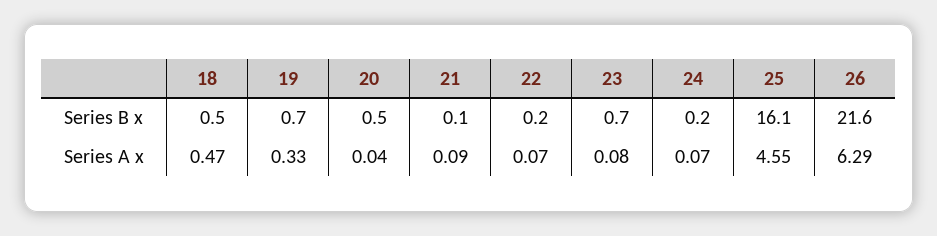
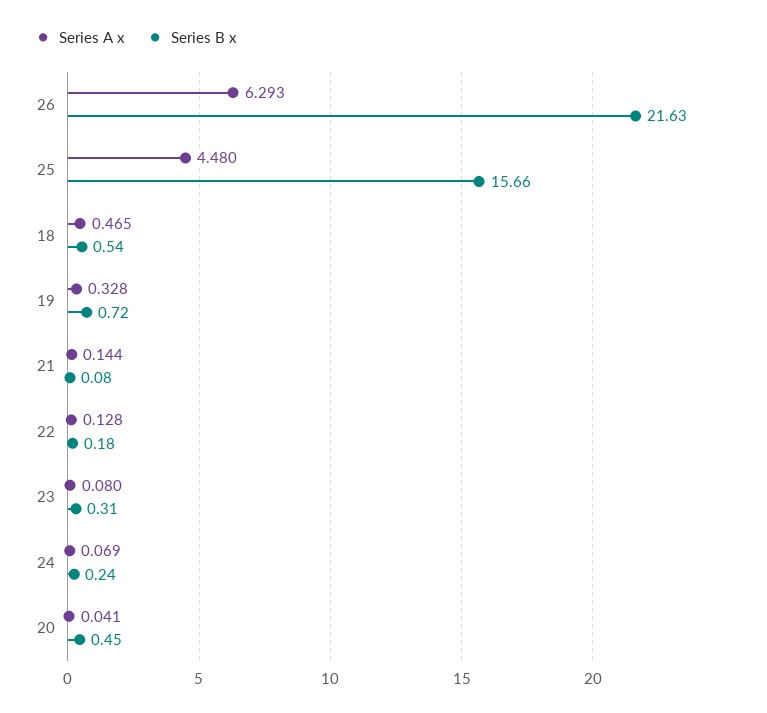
  {
    "Series B x": {
      "18": 0.54,
      "19": 0.72,
      "20": 0.45,
      "21": 0.08,
      "22": 0.18,
-     "23": 0.7,
+     "23": 0.31,
      "24": 0.24,
-     "25": 16.1,
+     "25": 15.66,
      "26": 21.63
    },
    "Series A x": {
      "18": 0.465,
      "19": 0.328,
      "20": 0.041,
-     "21": 0.09,
+     "21": 0.144,
-     "22": 0.07,
+     "22": 0.128,
      "23": 0.08,
      "24": 0.069,
-     "25": 4.55,
+     "25": 4.48,
      "26": 6.293
    }
  }

